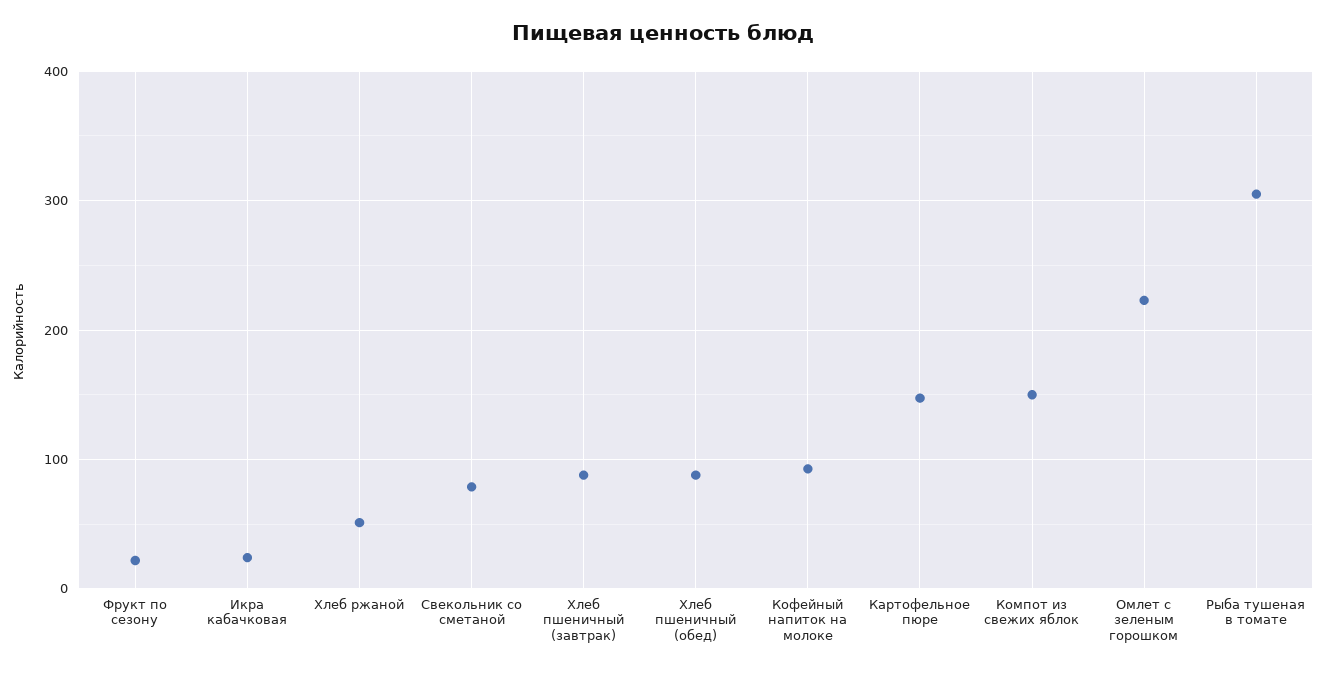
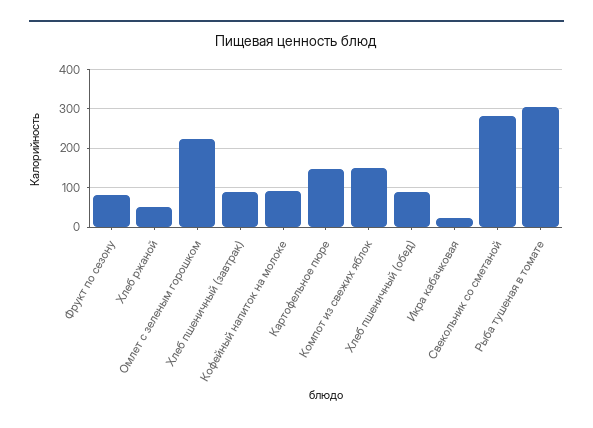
  {
-   "Фрукт по сезону": 20,
+   "Фрукт по сезону": 80,
    "Икра кабачковая": 20,
    "Хлеб ржаной": 50,
-   "Свекольник со сметаной": 80,
+   "Свекольник со сметаной": 280,
    "Хлеб пшеничный (завтрак)": 90,
    "Хлеб пшеничный (обед)": 90,
    "Кофейный напиток на молоке": 90,
    "Картофельное пюре": 150,
    "Компот из свежих яблок": 150,
    "Омлет с зеленым горошком": 220,
    "Рыба тушеная в томате": 310
  }

